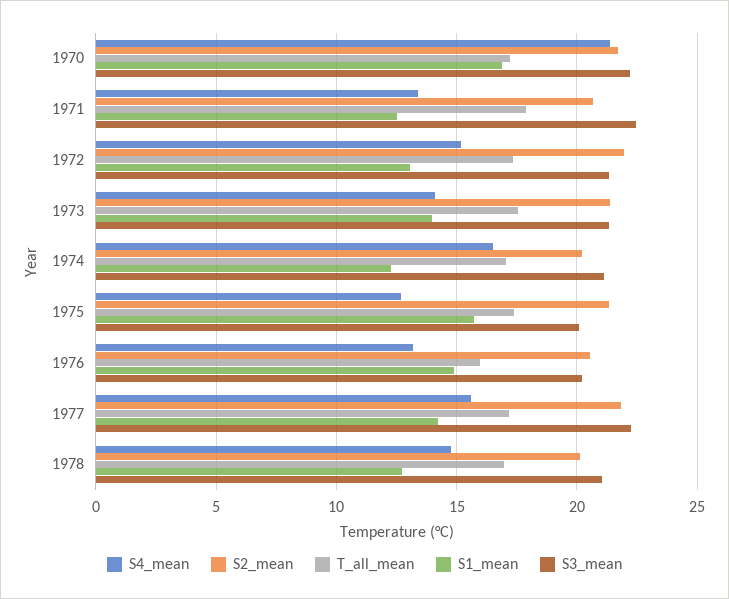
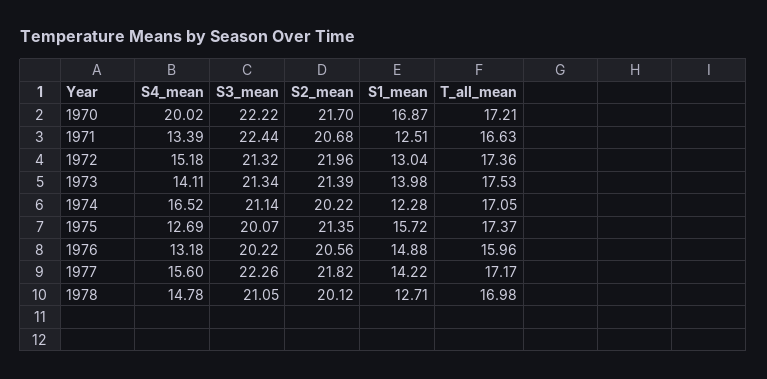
  {
    "S4_mean": {
-     "1970": 21.5,
+     "1970": 20.02,
      "1971": 13.39,
      "1972": 15.18,
      "1973": 14.11,
      "1974": 16.52,
      "1975": 12.69,
      "1976": 13.18,
      "1977": 15.6,
      "1978": 14.78
    },
    "S2_mean": {
      "1970": 21.7,
      "1971": 20.68,
      "1972": 21.96,
      "1973": 21.39,
      "1974": 20.22,
      "1975": 21.35,
      "1976": 20.56,
      "1977": 21.82,
      "1978": 20.12
    },
    "T_all_mean": {
      "1970": 17.21,
-     "1971": 18,
+     "1971": 16.63,
      "1972": 17.36,
      "1973": 17.53,
      "1974": 17.05,
      "1975": 17.37,
      "1976": 15.96,
      "1977": 17.17,
      "1978": 16.98
    },
    "S1_mean": {
      "1970": 16.87,
      "1971": 12.51,
      "1972": 13.04,
      "1973": 13.98,
      "1974": 12.28,
      "1975": 15.72,
      "1976": 14.88,
      "1977": 14.22,
      "1978": 12.71
    },
    "S3_mean": {
      "1970": 22.22,
      "1971": 22.44,
      "1972": 21.32,
      "1973": 21.34,
      "1974": 21.14,
      "1975": 20.07,
      "1976": 20.22,
      "1977": 22.26,
      "1978": 21.05
    }
  }

